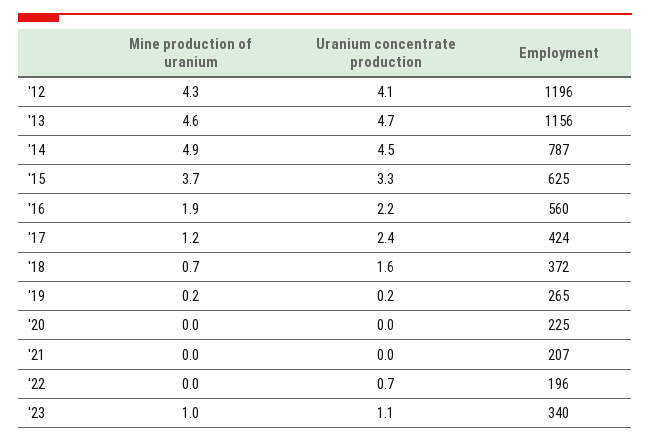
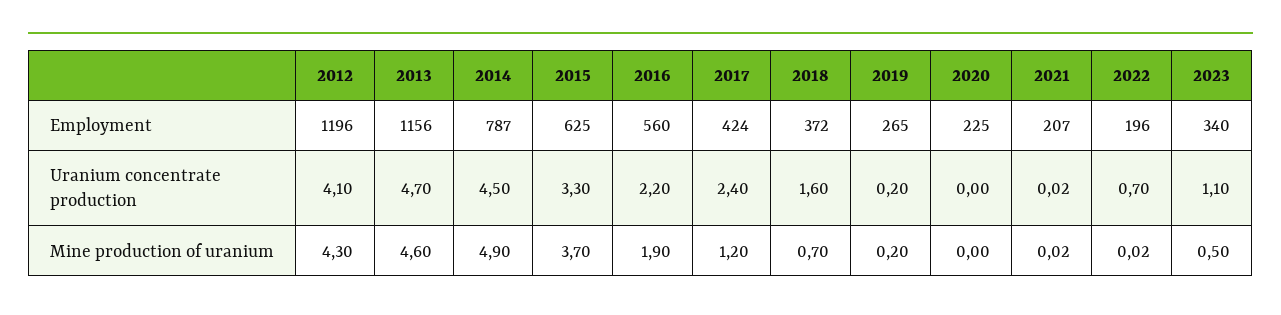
  {
    "Mine production of uranium": {
      "'12": 4.3,
      "'13": 4.6,
      "'14": 4.9,
      "'15": 3.7,
      "'16": 1.9,
      "'17": 1.2,
      "'18": 0.7,
      "'19": 0.2,
      "'20": 0,
      "'21": 0.02,
      "'22": 0.02,
-     "'23": 1
+     "'23": 0.5
    },
    "Uranium concentrate production": {
      "'12": 4.1,
      "'13": 4.7,
      "'14": 4.5,
      "'15": 3.3,
      "'16": 2.2,
      "'17": 2.4,
      "'18": 1.6,
      "'19": 0.2,
      "'20": 0,
      "'21": 0.02,
      "'22": 0.7,
      "'23": 1.1
    },
    "Employment": {
      "'12": 1196,
      "'13": 1156,
      "'14": 787,
      "'15": 625,
      "'16": 560,
      "'17": 424,
      "'18": 372,
      "'19": 265,
      "'20": 225,
      "'21": 207,
      "'22": 196,
      "'23": 340
    }
  }

